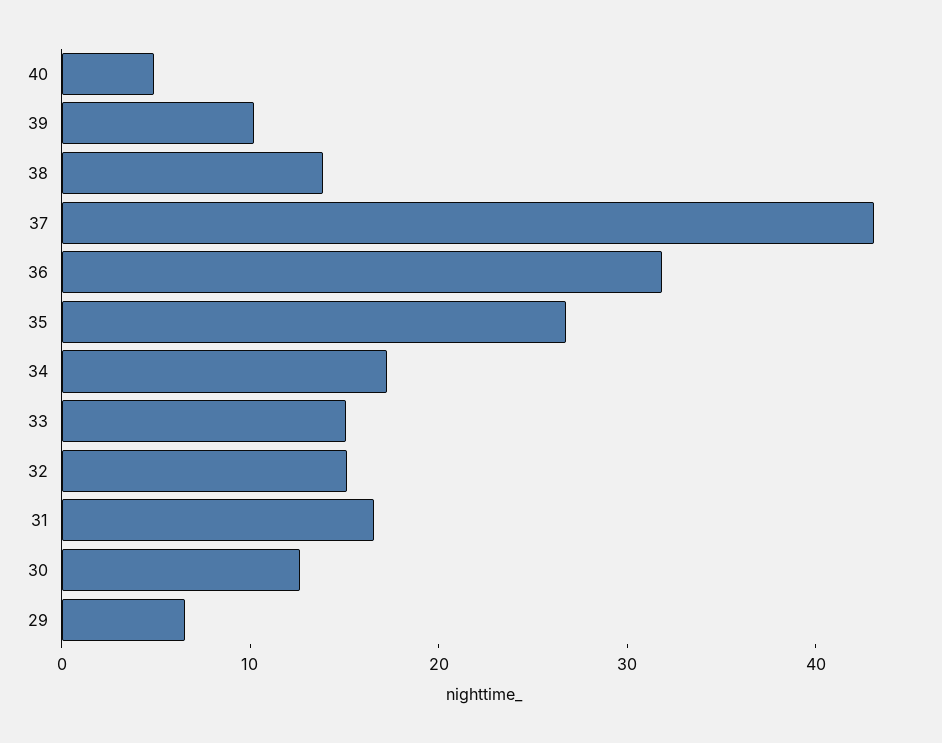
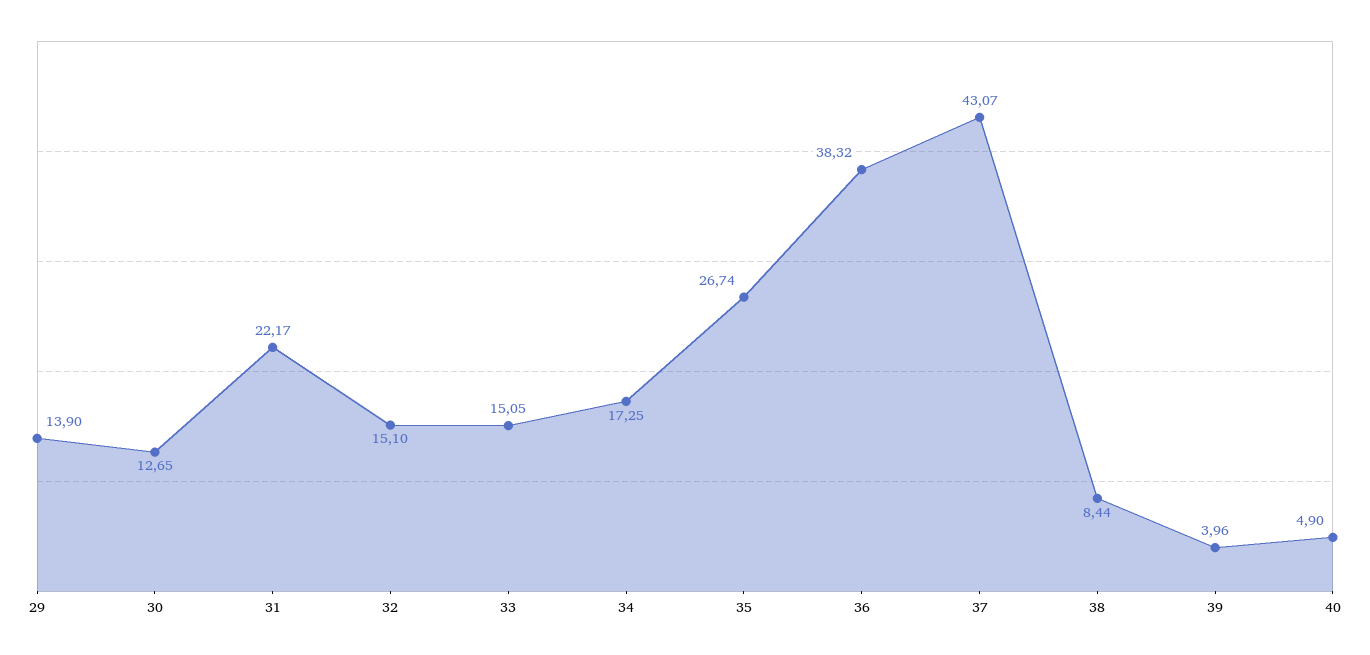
  {
    "40": 4.9,
-   "39": 10,
+   "39": 3.96,
-   "38": 14,
+   "38": 8.44,
    "37": 43.07,
-   "36": 32,
+   "36": 38.32,
    "35": 26.74,
    "34": 17.25,
    "33": 15.05,
    "32": 15.1,
-   "31": 16,
+   "31": 22.17,
    "30": 12.65,
-   "29": 6
+   "29": 13.9
  }

